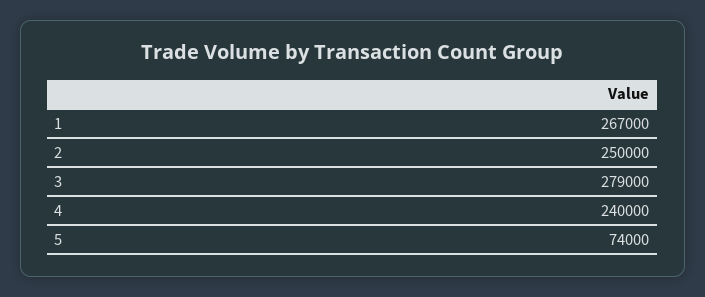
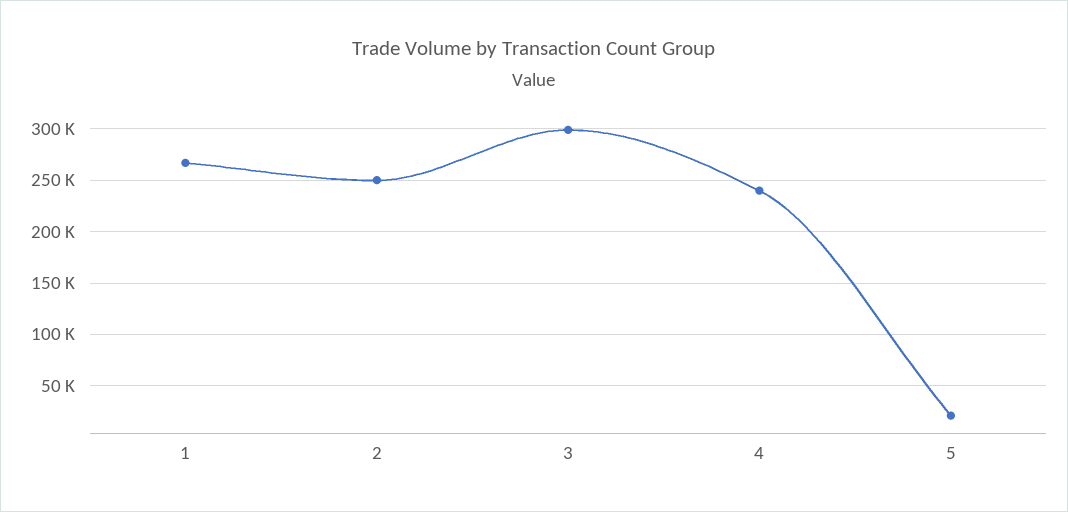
  {
    "1": 267000,
    "2": 250000,
-   "3": 279000,
+   "3": 300000,
    "4": 240000,
-   "5": 74000
+   "5": 20000
  }

